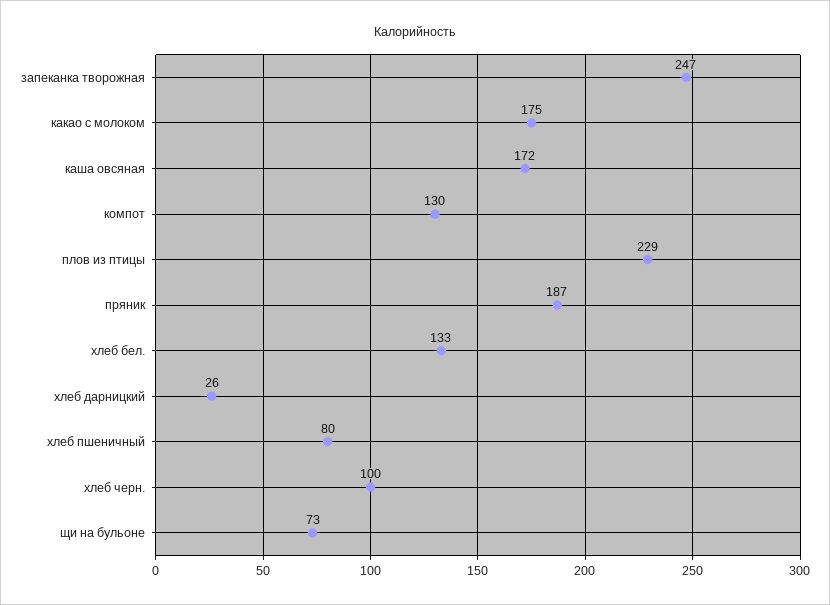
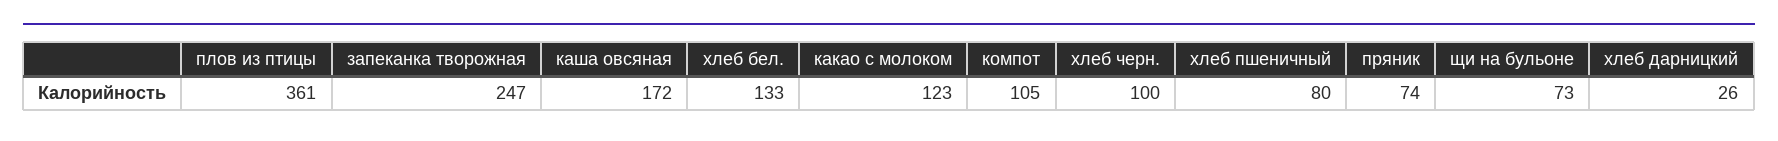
  {
    "запеканка творожная": 247,
-   "какао с молоком": 175,
+   "какао с молоком": 123,
    "каша овсяная": 172,
-   "компот": 130,
+   "компот": 105,
-   "плов из птицы": 229,
+   "плов из птицы": 361,
-   "пряник": 187,
+   "пряник": 74,
    "хлеб бел.": 133,
    "хлеб дарницкий": 26,
    "хлеб пшеничный": 80,
    "хлеб черн.": 100,
    "щи на бульоне": 73
  }

